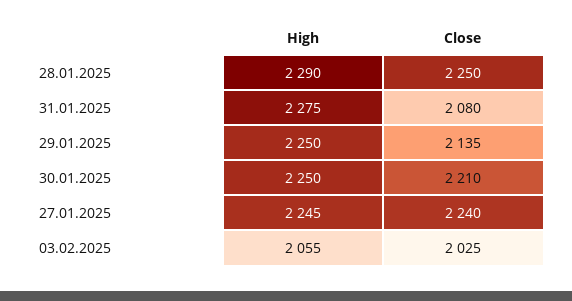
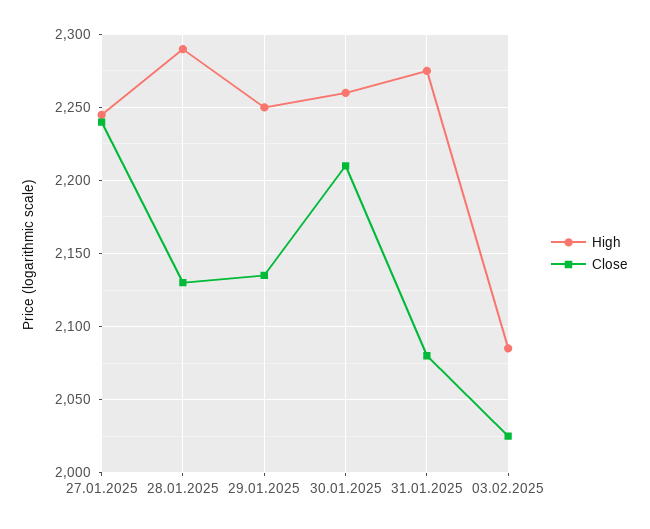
  {
    "High": {
      "28.01.2025": 2290,
      "31.01.2025": 2275,
      "29.01.2025": 2250,
-     "30.01.2025": 2250,
+     "30.01.2025": 2260,
      "27.01.2025": 2245,
-     "03.02.2025": 2055
+     "03.02.2025": 2085
    },
    "Close": {
-     "28.01.2025": 2250,
+     "28.01.2025": 2130,
      "31.01.2025": 2080,
      "29.01.2025": 2135,
      "30.01.2025": 2210,
      "27.01.2025": 2240,
      "03.02.2025": 2025
    }
  }

